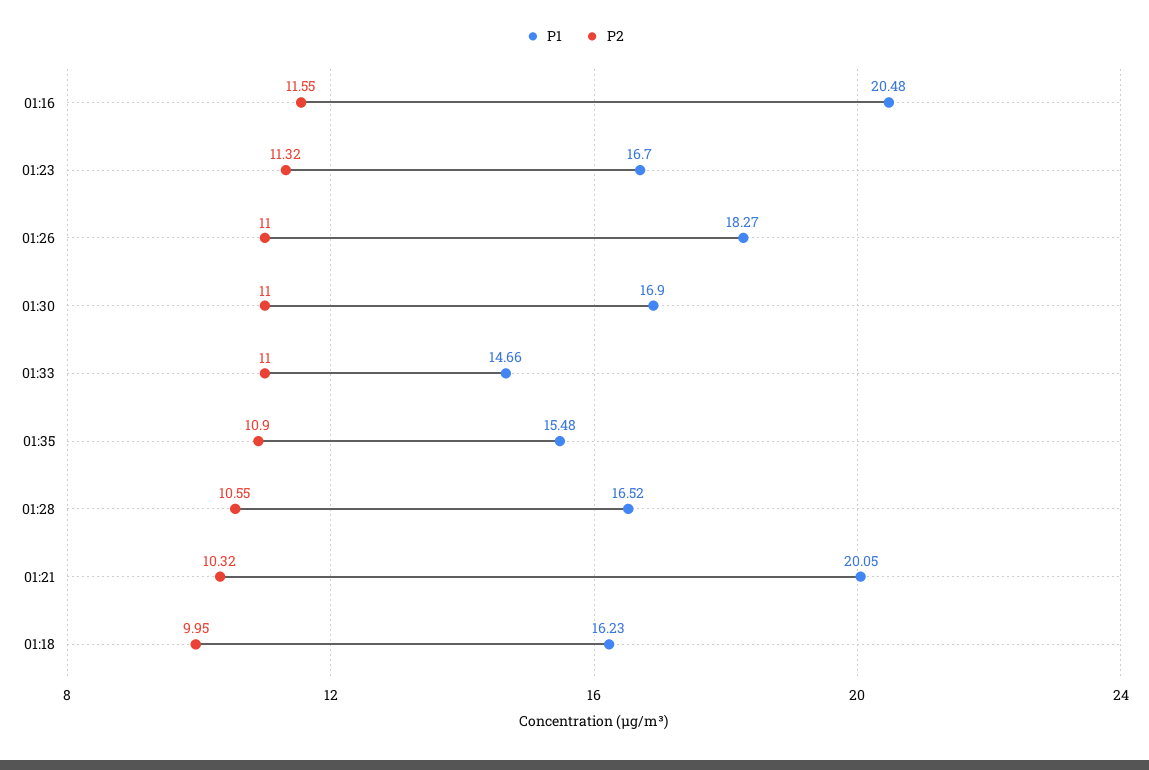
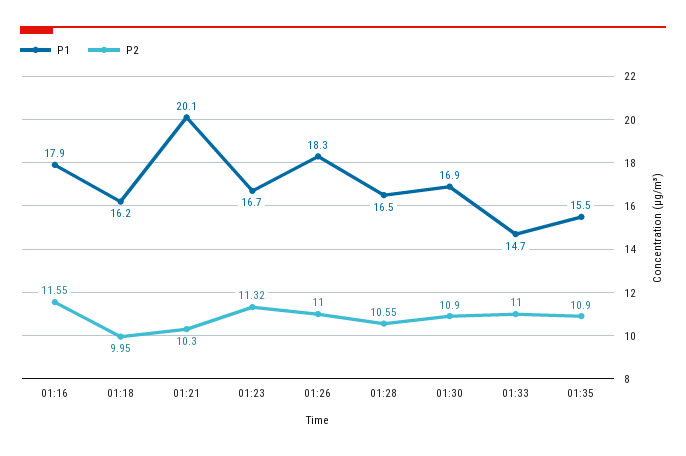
  {
    "P1": {
-     "01:16": 20.48,
+     "01:16": 17.9,
      "01:23": 16.7,
      "01:26": 18.27,
      "01:30": 16.9,
      "01:33": 14.66,
      "01:35": 15.48,
      "01:28": 16.52,
      "01:21": 20.05,
      "01:18": 16.23
    },
    "P2": {
      "01:16": 11.55,
      "01:23": 11.32,
      "01:26": 11,
-     "01:30": 11,
+     "01:30": 10.9,
      "01:33": 11,
      "01:35": 10.9,
      "01:28": 10.55,
-     "01:21": 10.32,
+     "01:21": 10.3,
      "01:18": 9.95
    }
  }

